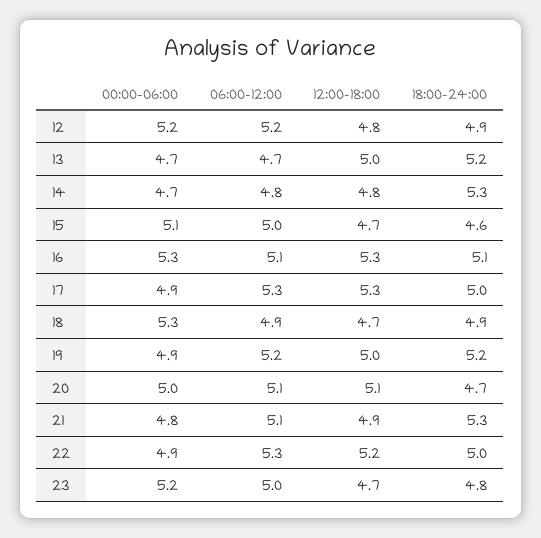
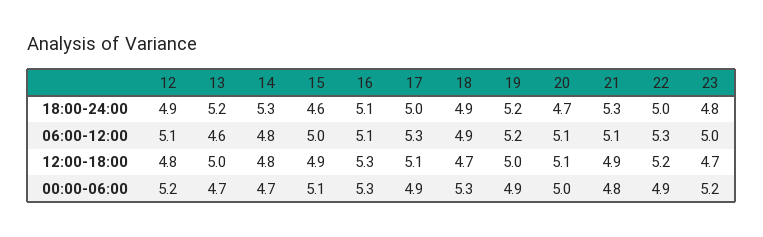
  {
    "00:00-06:00": {
      "12": 5.2,
      "13": 4.7,
      "14": 4.7,
      "15": 5.1,
      "16": 5.3,
      "17": 4.9,
      "18": 5.3,
      "19": 4.9,
      "20": 5,
      "21": 4.8,
      "22": 4.9,
      "23": 5.2
    },
    "06:00-12:00": {
-     "12": 5.2,
+     "12": 5.1,
-     "13": 4.7,
+     "13": 4.6,
      "14": 4.8,
      "15": 5,
      "16": 5.1,
      "17": 5.3,
      "18": 4.9,
      "19": 5.2,
      "20": 5.1,
      "21": 5.1,
      "22": 5.3,
      "23": 5
    },
    "12:00-18:00": {
      "12": 4.8,
      "13": 5,
      "14": 4.8,
-     "15": 4.7,
+     "15": 4.9,
      "16": 5.3,
-     "17": 5.3,
+     "17": 5.1,
      "18": 4.7,
      "19": 5,
      "20": 5.1,
      "21": 4.9,
      "22": 5.2,
      "23": 4.7
    },
    "18:00-24:00": {
      "12": 4.9,
      "13": 5.2,
      "14": 5.3,
      "15": 4.6,
      "16": 5.1,
      "17": 5,
      "18": 4.9,
      "19": 5.2,
      "20": 4.7,
      "21": 5.3,
      "22": 5,
      "23": 4.8
    }
  }

